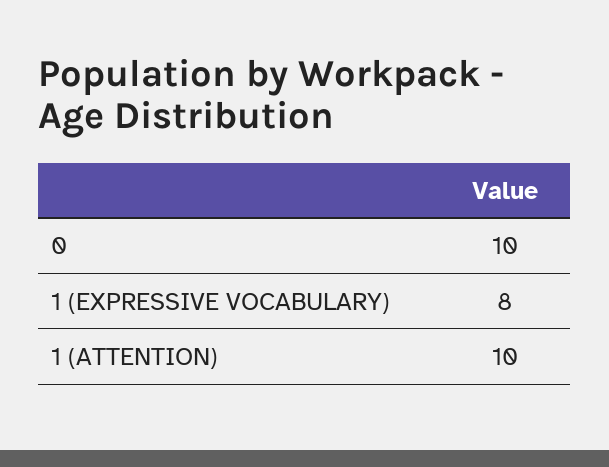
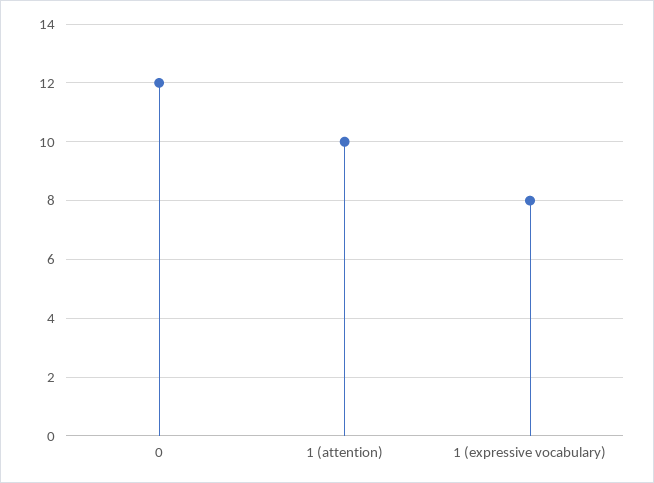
  {
-   "0": 10,
+   "0": 12,
    "1 (EXPRESSIVE VOCABULARY)": 8,
    "1 (ATTENTION)": 10
  }

